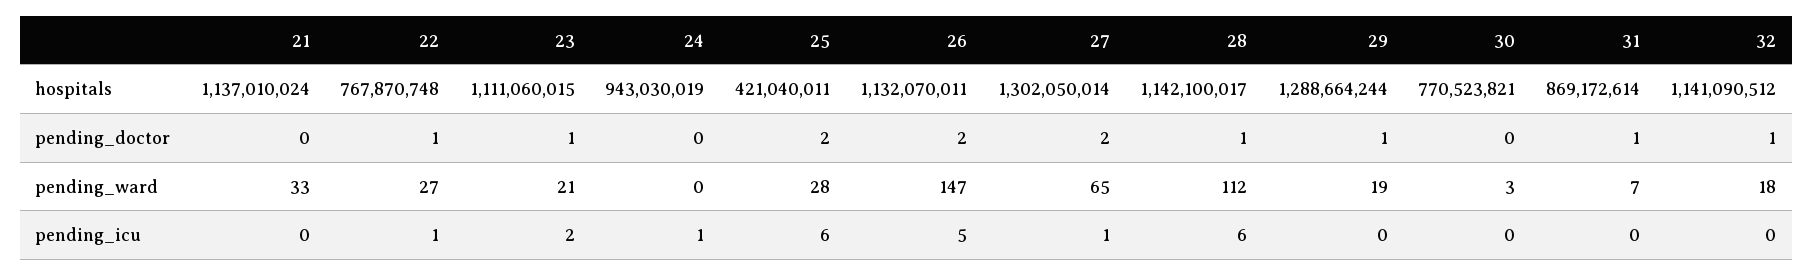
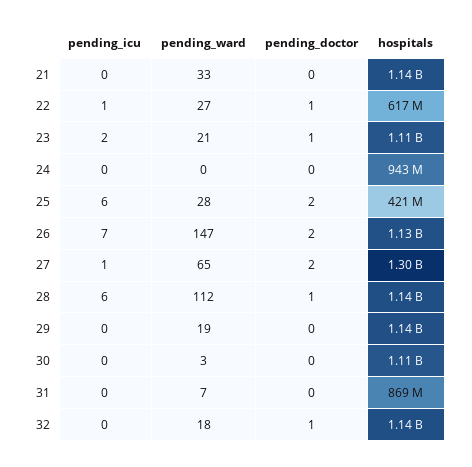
  {
    "21": {
      "hospitals": 1137010024,
      "pending_doctor": 0,
      "pending_ward": 33,
      "pending_icu": 0
    },
    "22": {
-     "hospitals": 767870748,
+     "hospitals": 617000000,
      "pending_doctor": 1,
      "pending_ward": 27,
      "pending_icu": 1
    },
    "23": {
      "hospitals": 1111060015,
      "pending_doctor": 1,
      "pending_ward": 21,
      "pending_icu": 2
    },
    "24": {
      "hospitals": 943030019,
      "pending_doctor": 0,
      "pending_ward": 0,
-     "pending_icu": 1
+     "pending_icu": 0
    },
    "25": {
      "hospitals": 421040011,
      "pending_doctor": 2,
      "pending_ward": 28,
      "pending_icu": 6
    },
    "26": {
      "hospitals": 1132070011,
      "pending_doctor": 2,
      "pending_ward": 147,
-     "pending_icu": 5
+     "pending_icu": 7
    },
    "27": {
      "hospitals": 1302050014,
      "pending_doctor": 2,
      "pending_ward": 65,
      "pending_icu": 1
    },
    "28": {
      "hospitals": 1142100017,
      "pending_doctor": 1,
      "pending_ward": 112,
      "pending_icu": 6
    },
    "29": {
-     "hospitals": 1288664244,
+     "hospitals": 1140000000,
-     "pending_doctor": 1,
+     "pending_doctor": 0,
      "pending_ward": 19,
      "pending_icu": 0
    },
    "30": {
-     "hospitals": 770523821,
+     "hospitals": 1110000000,
      "pending_doctor": 0,
      "pending_ward": 3,
      "pending_icu": 0
    },
    "31": {
      "hospitals": 869172614,
-     "pending_doctor": 1,
+     "pending_doctor": 0,
      "pending_ward": 7,
      "pending_icu": 0
    },
    "32": {
      "hospitals": 1141090512,
      "pending_doctor": 1,
      "pending_ward": 18,
      "pending_icu": 0
    }
  }

